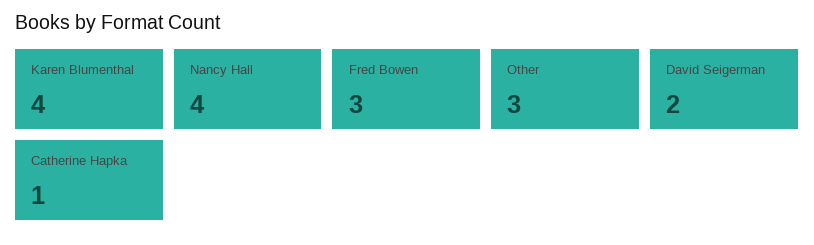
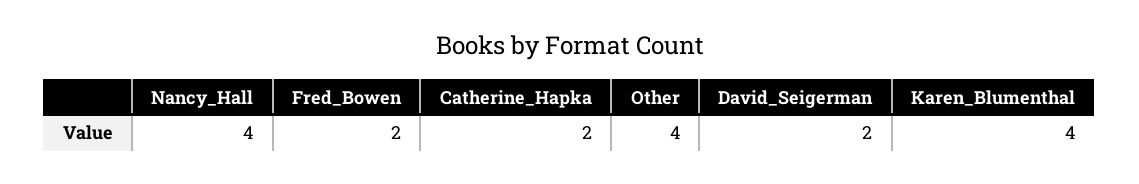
  {
    "Karen Blumenthal": 4,
    "Nancy Hall": 4,
-   "Fred Bowen": 3,
+   "Fred Bowen": 2,
-   "Other": 3,
+   "Other": 4,
    "David Seigerman": 2,
-   "Catherine Hapka": 1
+   "Catherine Hapka": 2
  }

